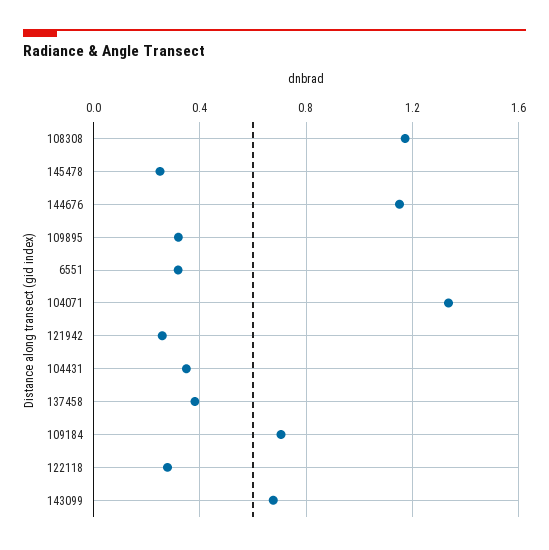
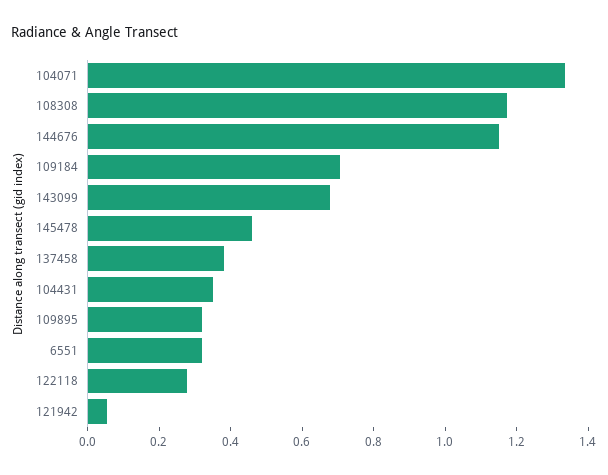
  {
    "108308": 1.15,
-   "145478": 0.25,
+   "145478": 0.45,
    "144676": 1.15,
    "109895": 0.3,
    "6551": 0.3,
    "104071": 1.35,
-   "121942": 0.25,
+   "121942": 0.05,
    "104431": 0.35,
    "137458": 0.4,
    "109184": 0.7,
    "122118": 0.3,
    "143099": 0.7
  }

